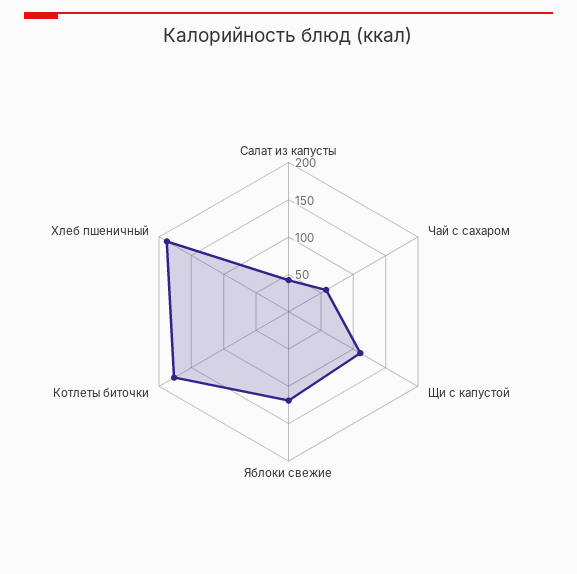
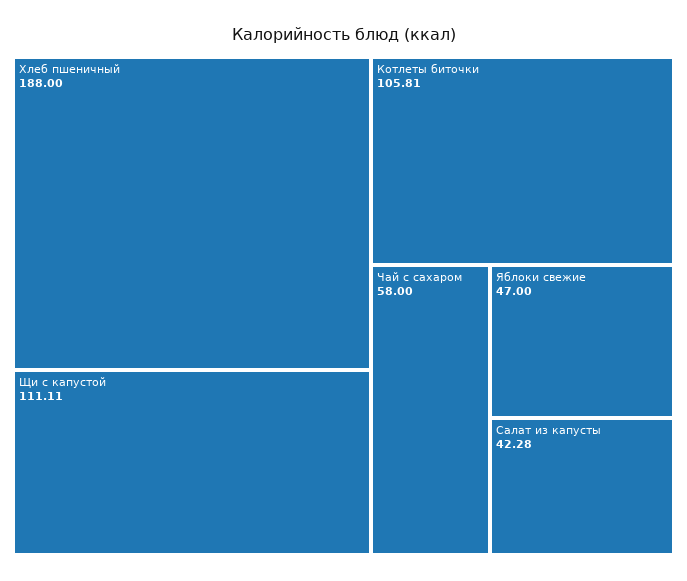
  {
    "Салат из капусты": 42.28,
    "Чай с сахаром": 58,
    "Щи с капустой": 111.11,
-   "Яблоки свежие": 125,
+   "Яблоки свежие": 47,
-   "Котлеты биточки": 175,
+   "Котлеты биточки": 105.81,
    "Хлеб пшеничный": 188
  }

